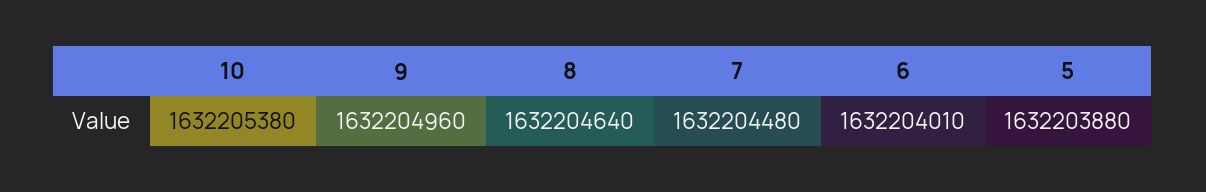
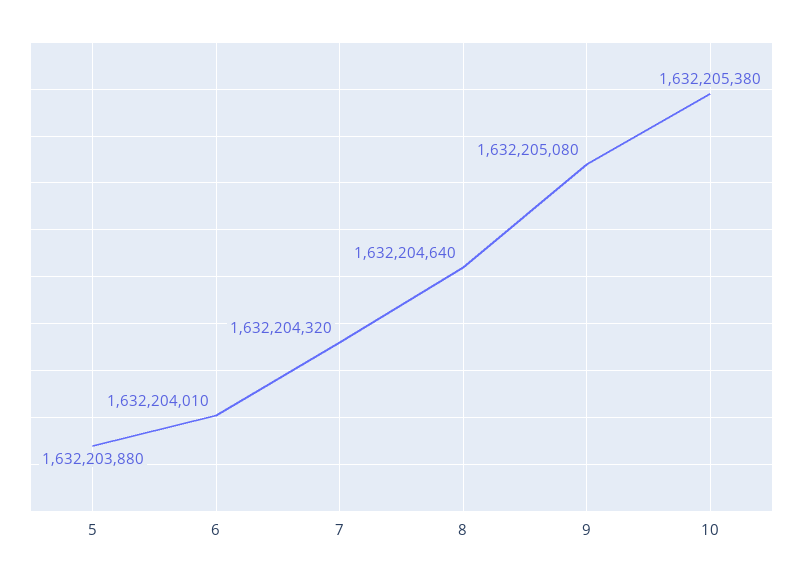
  {
    "10": 1632205380,
-   "9": 1632204960,
+   "9": 1632205080,
    "8": 1632204640,
-   "7": 1632204480,
+   "7": 1632204320,
    "6": 1632204010,
    "5": 1632203880
  }

